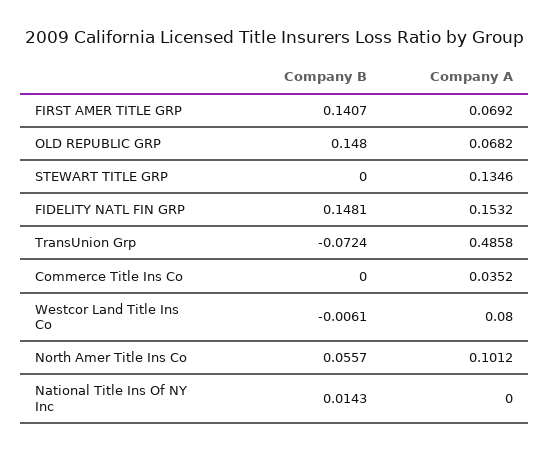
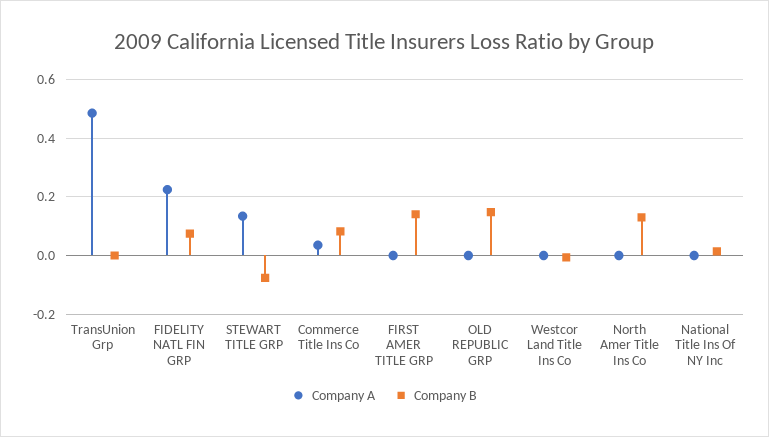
  {
    "Company B": {
      "FIRST AMER TITLE GRP": 0.1407,
      "OLD REPUBLIC GRP": 0.148,
-     "STEWART TITLE GRP": 0,
+     "STEWART TITLE GRP": -0.075,
-     "FIDELITY NATL FIN GRP": 0.1481,
+     "FIDELITY NATL FIN GRP": 0.075,
-     "TransUnion Grp": -0.0724,
+     "TransUnion Grp": 0,
-     "Commerce Title Ins Co": 0,
+     "Commerce Title Ins Co": 0.075,
      "Westcor Land Title Ins Co": -0.0061,
-     "North Amer Title Ins Co": 0.0557,
+     "North Amer Title Ins Co": 0.125,
      "National Title Ins Of NY Inc": 0.0143
    },
    "Company A": {
-     "FIRST AMER TITLE GRP": 0.0692,
+     "FIRST AMER TITLE GRP": 0,
-     "OLD REPUBLIC GRP": 0.0682,
+     "OLD REPUBLIC GRP": 0,
      "STEWART TITLE GRP": 0.1346,
-     "FIDELITY NATL FIN GRP": 0.1532,
+     "FIDELITY NATL FIN GRP": 0.225,
      "TransUnion Grp": 0.4858,
      "Commerce Title Ins Co": 0.0352,
-     "Westcor Land Title Ins Co": 0.08,
+     "Westcor Land Title Ins Co": 0,
-     "North Amer Title Ins Co": 0.1012,
+     "North Amer Title Ins Co": 0,
      "National Title Ins Of NY Inc": 0
    }
  }

